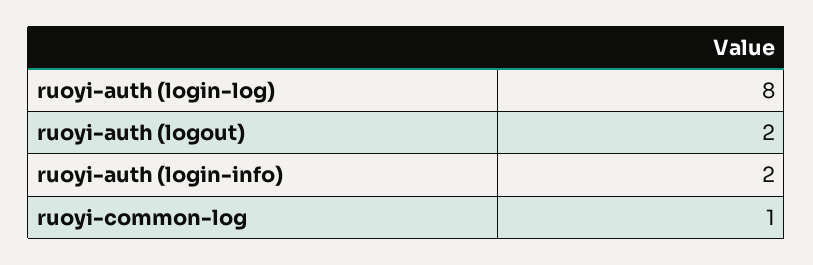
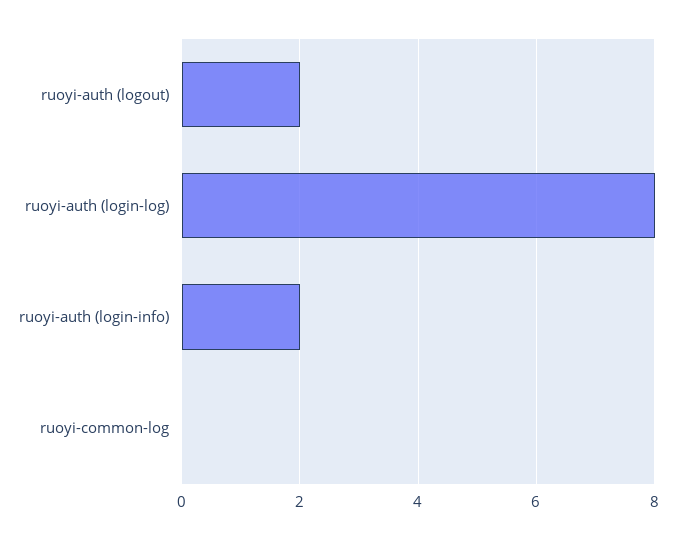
  {
    "ruoyi-auth (login-log)": 8,
    "ruoyi-auth (logout)": 2,
    "ruoyi-auth (login-info)": 2,
-   "ruoyi-common-log": 1
+   "ruoyi-common-log": 0
  }

